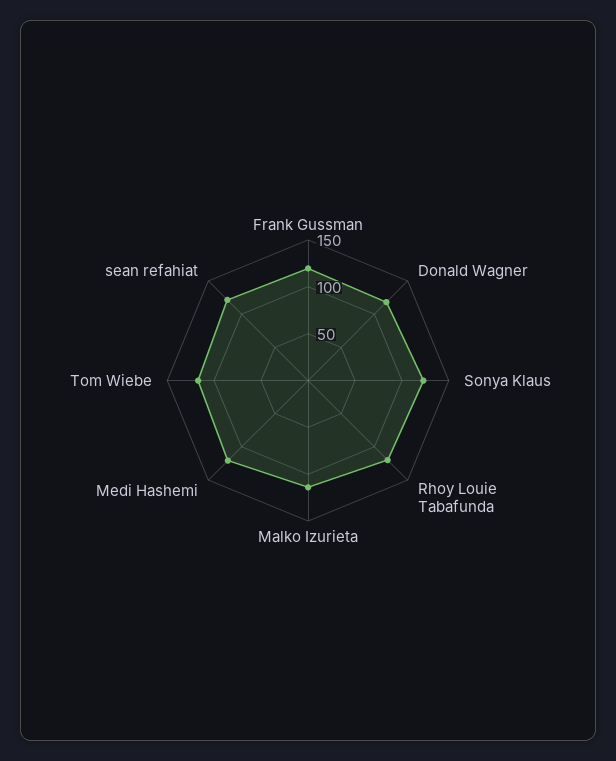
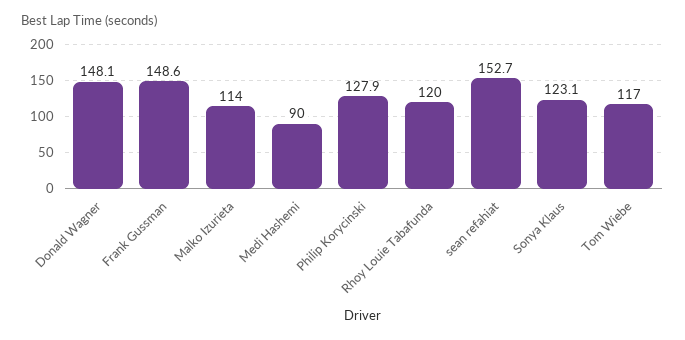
  {
-   "Frank Gussman": 120,
+   "Frank Gussman": 148.6,
-   "Donald Wagner": 120,
+   "Donald Wagner": 148.1,
    "Sonya Klaus": 123.1,
    "Rhoy Louie Tabafunda": 120,
    "Malko Izurieta": 114,
-   "Medi Hashemi": 120,
+   "Medi Hashemi": 90,
    "Tom Wiebe": 117,
-   "sean refahiat": 120
+   "sean refahiat": 152.7,
+   "Philip Korycinski": 127.9
  }

